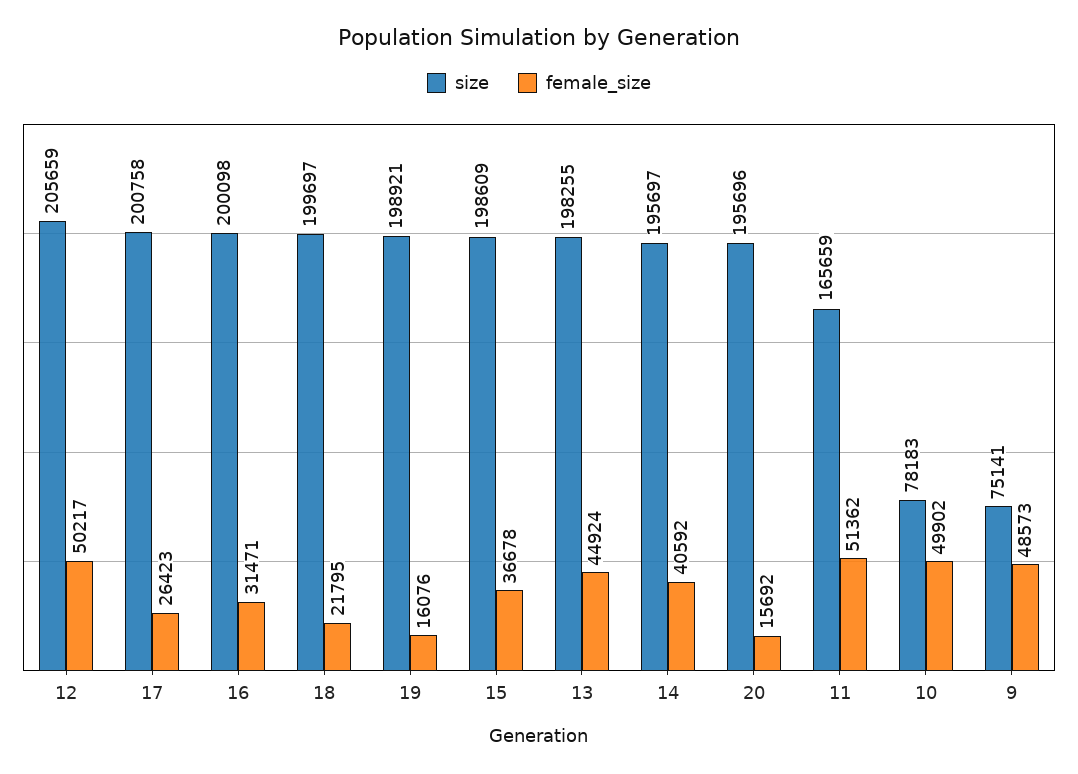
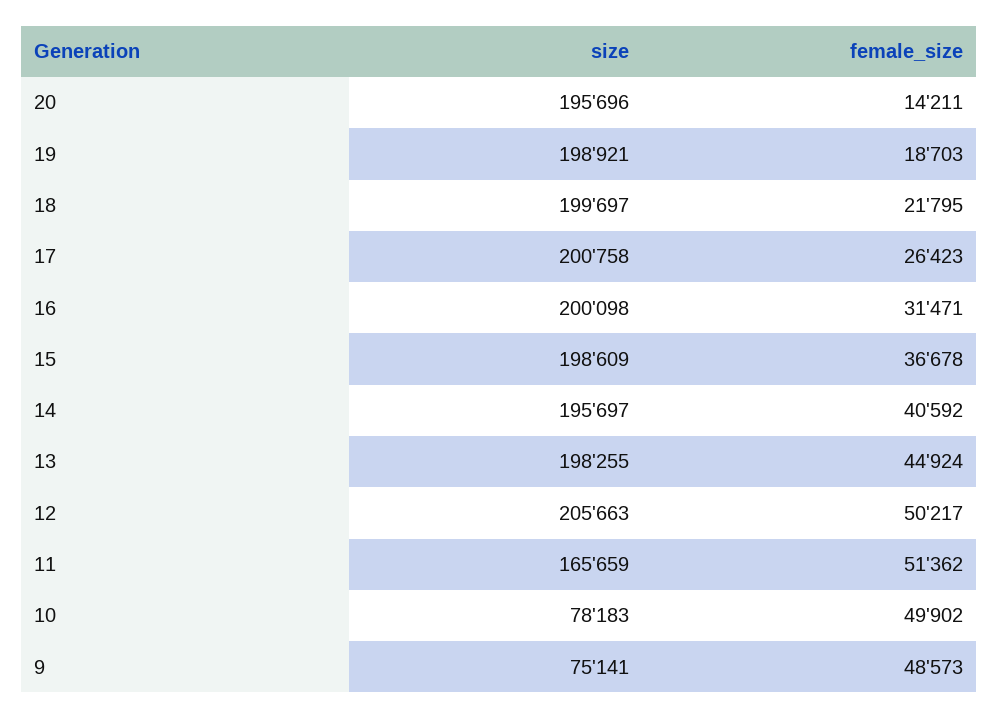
  {
    "size": {
-     "12": 205659,
+     "12": 205663,
      "17": 200758,
      "16": 200098,
      "18": 199697,
      "19": 198921,
      "15": 198609,
      "13": 198255,
      "14": 195697,
      "20": 195696,
      "11": 165659,
      "10": 78183,
      "9": 75141
    },
    "female_size": {
      "12": 50217,
      "17": 26423,
      "16": 31471,
      "18": 21795,
-     "19": 16076,
+     "19": 18703,
      "15": 36678,
      "13": 44924,
      "14": 40592,
-     "20": 15692,
+     "20": 14211,
      "11": 51362,
      "10": 49902,
      "9": 48573
    }
  }

